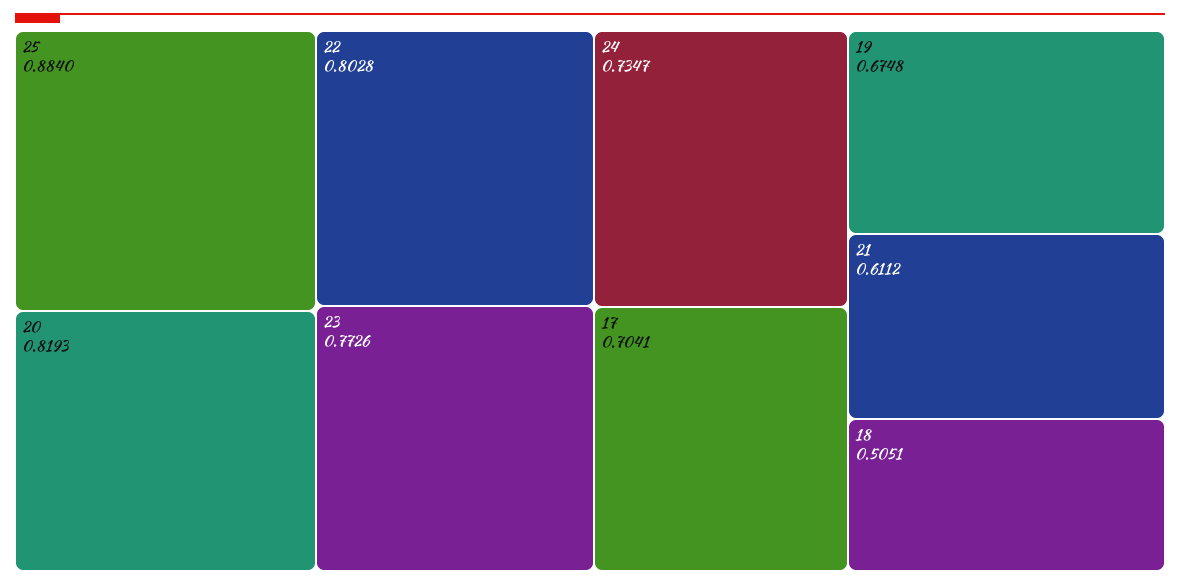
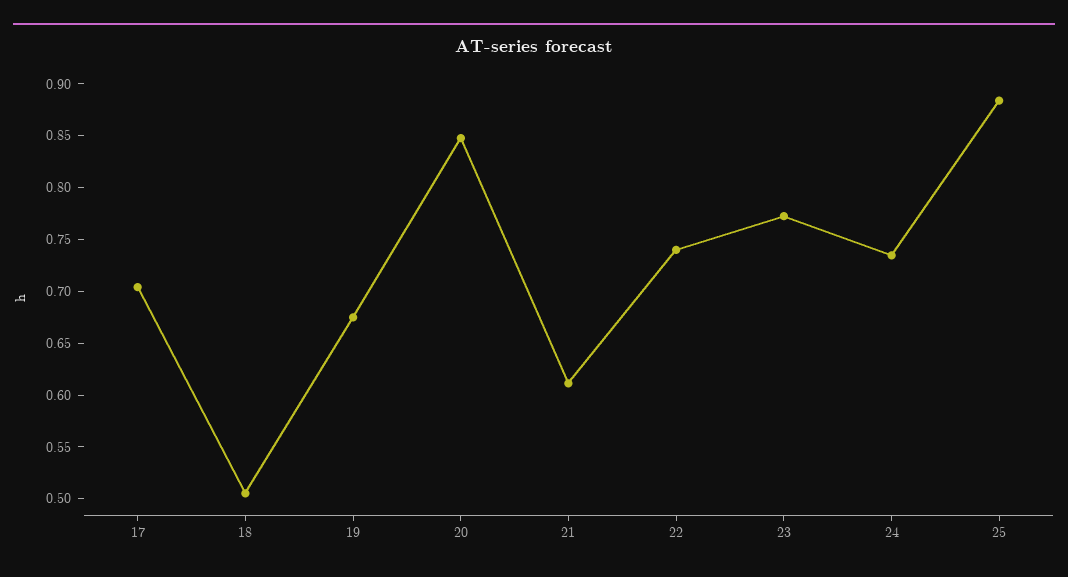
  {
    "25": 0.884,
-   "20": 0.8193,
+   "20": 0.85,
-   "22": 0.8028,
+   "22": 0.74,
    "23": 0.7726,
    "24": 0.7347,
    "17": 0.7041,
    "19": 0.6748,
    "21": 0.6112,
    "18": 0.5051
  }

